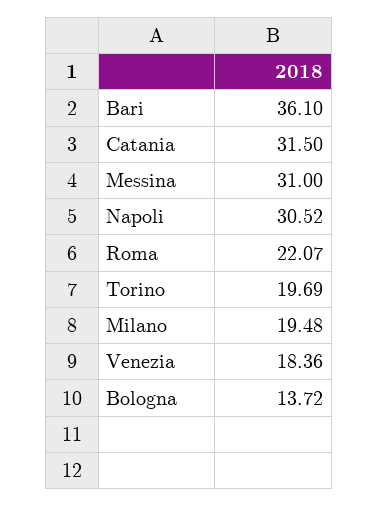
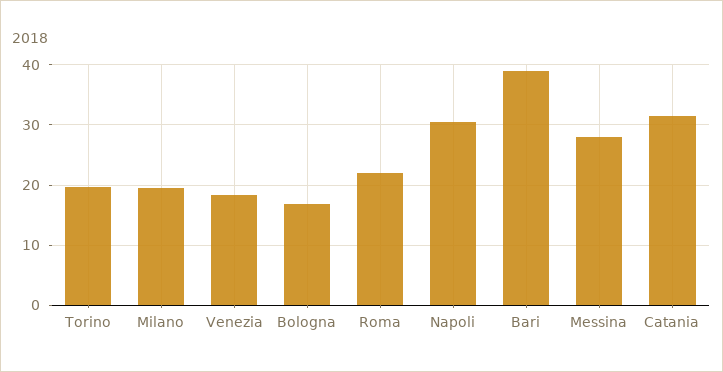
  {
-   "Bari": 36.1,
+   "Bari": 39,
    "Catania": 31.5,
-   "Messina": 31,
+   "Messina": 28,
    "Napoli": 30.52,
    "Roma": 22.07,
    "Torino": 19.69,
    "Milano": 19.48,
    "Venezia": 18.36,
-   "Bologna": 13.72
+   "Bologna": 17
  }

